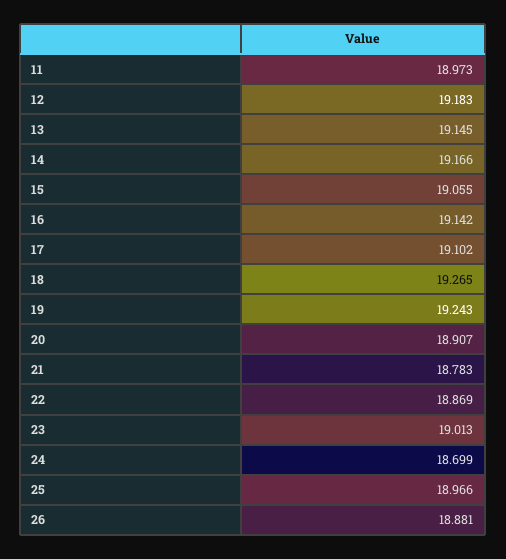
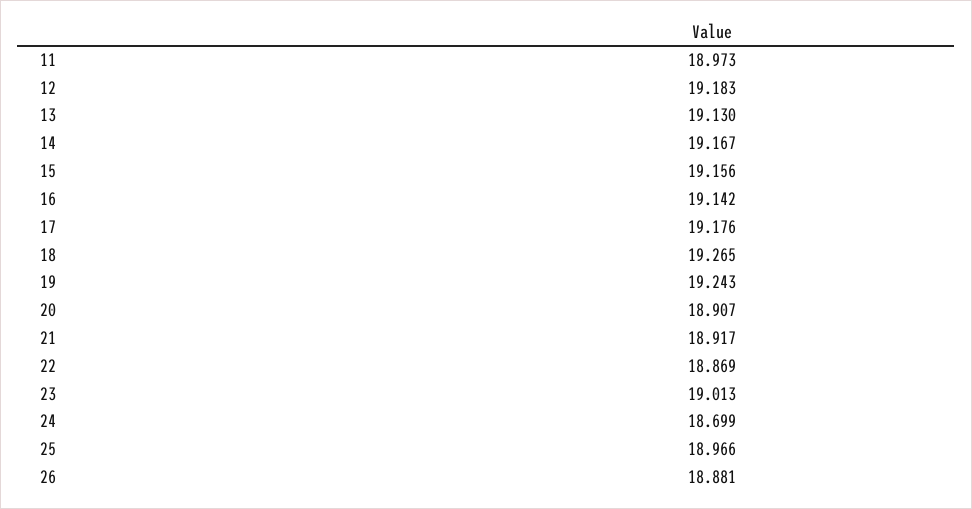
  {
    "11": 18.973,
    "12": 19.183,
-   "13": 19.145,
+   "13": 19.13,
-   "14": 19.166,
+   "14": 19.167,
-   "15": 19.055,
+   "15": 19.156,
    "16": 19.142,
-   "17": 19.102,
+   "17": 19.176,
    "18": 19.265,
    "19": 19.243,
    "20": 18.907,
-   "21": 18.783,
+   "21": 18.917,
    "22": 18.869,
    "23": 19.013,
    "24": 18.699,
    "25": 18.966,
    "26": 18.881
  }

